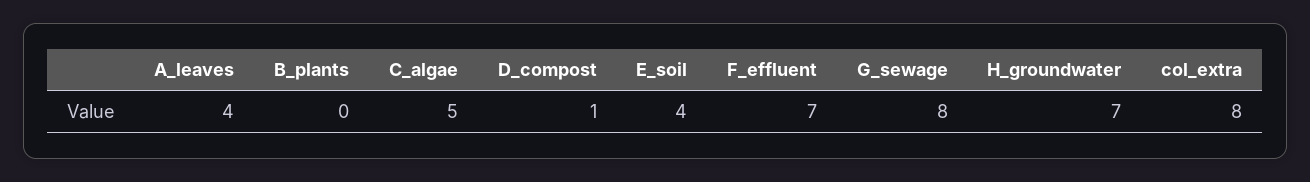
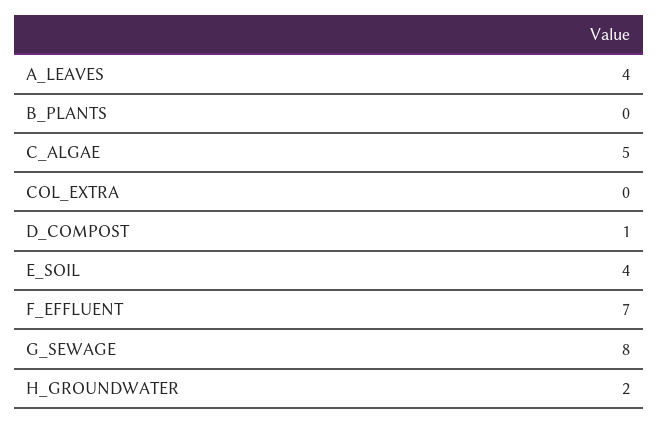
  {
    "A_leaves": 4,
    "B_plants": 0,
    "C_algae": 5,
    "D_compost": 1,
    "E_soil": 4,
    "F_effluent": 7,
    "G_sewage": 8,
-   "H_groundwater": 7,
+   "H_groundwater": 2,
-   "col_extra": 8
+   "col_extra": 0
  }

